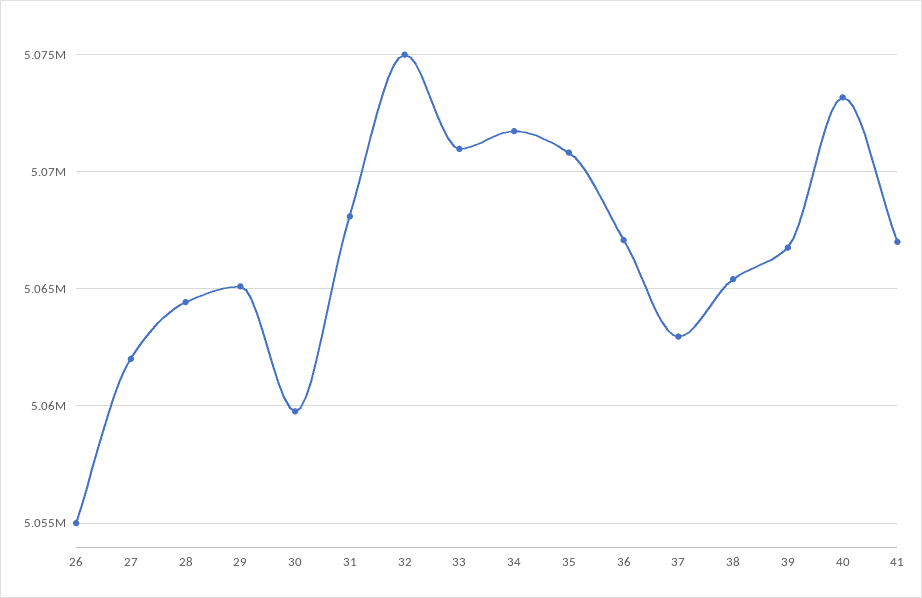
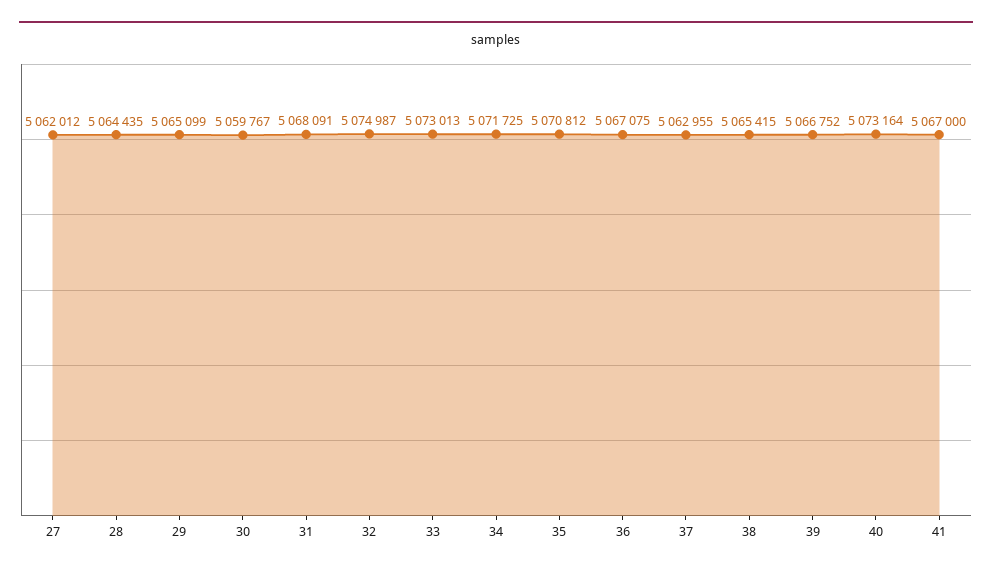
  {
-   "26": 5055000,
    "27": 5062012,
    "28": 5064435,
    "29": 5065099,
    "30": 5059767,
    "31": 5068091,
    "32": 5074987,
-   "33": 5071000,
+   "33": 5073013,
    "34": 5071725,
    "35": 5070812,
    "36": 5067075,
    "37": 5062955,
    "38": 5065415,
    "39": 5066752,
    "40": 5073164,
    "41": 5067000
  }

